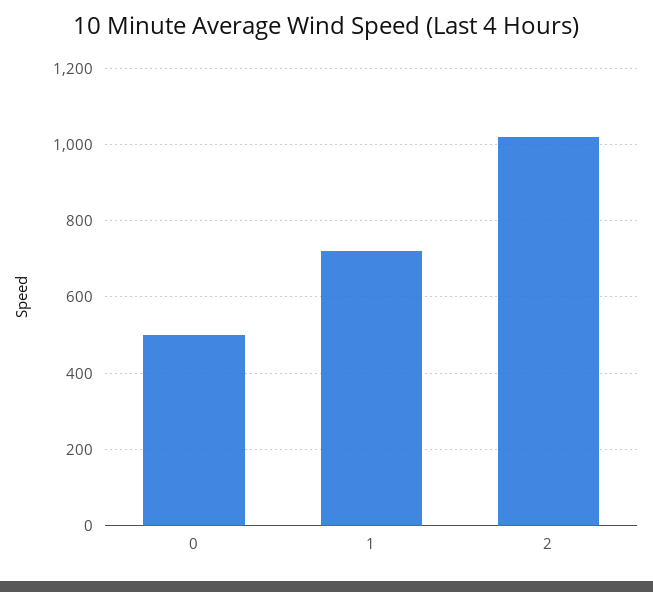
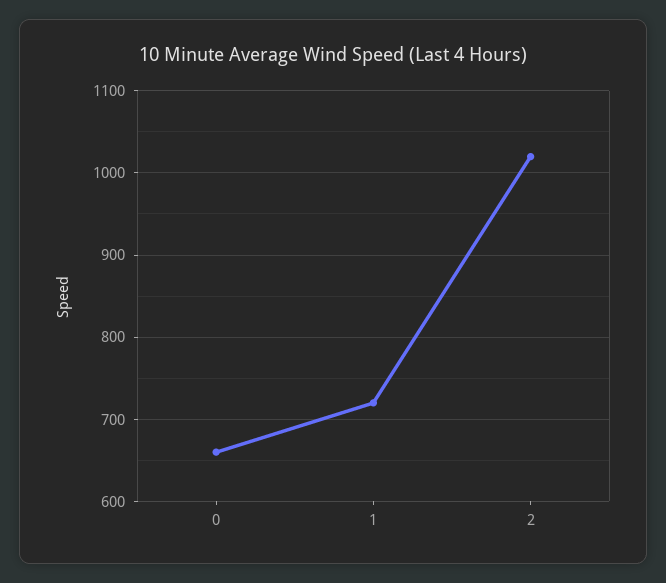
  {
-   "0": 500,
+   "0": 660,
    "1": 720,
    "2": 1020
  }

